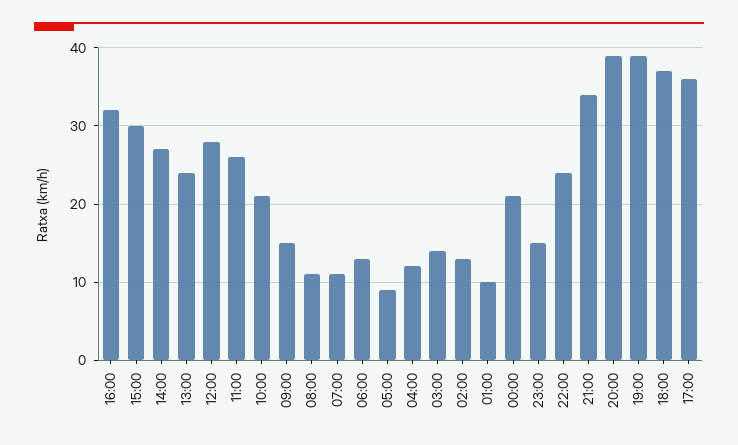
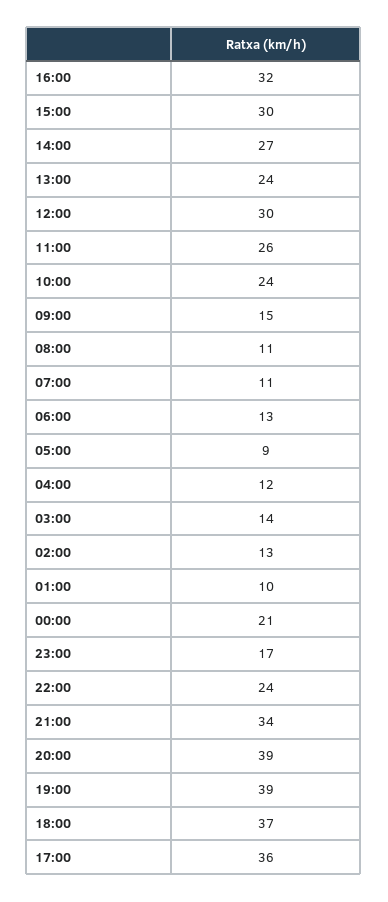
  {
    "16:00": 32,
    "15:00": 30,
    "14:00": 27,
    "13:00": 24,
-   "12:00": 28,
+   "12:00": 30,
    "11:00": 26,
-   "10:00": 21,
+   "10:00": 24,
    "09:00": 15,
    "08:00": 11,
    "07:00": 11,
    "06:00": 13,
    "05:00": 9,
    "04:00": 12,
    "03:00": 14,
    "02:00": 13,
    "01:00": 10,
    "00:00": 21,
-   "23:00": 15,
+   "23:00": 17,
    "22:00": 24,
    "21:00": 34,
    "20:00": 39,
    "19:00": 39,
    "18:00": 37,
    "17:00": 36
  }

